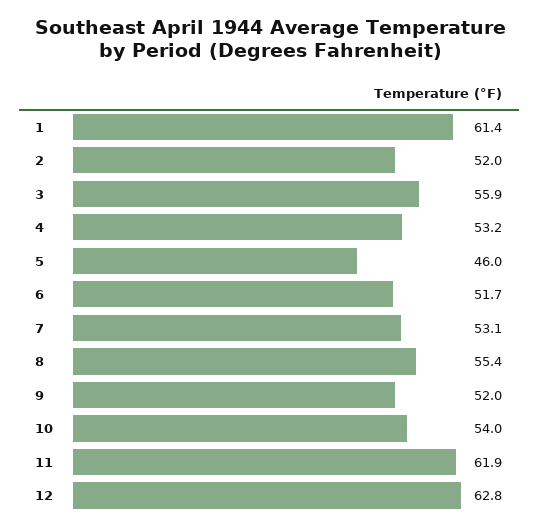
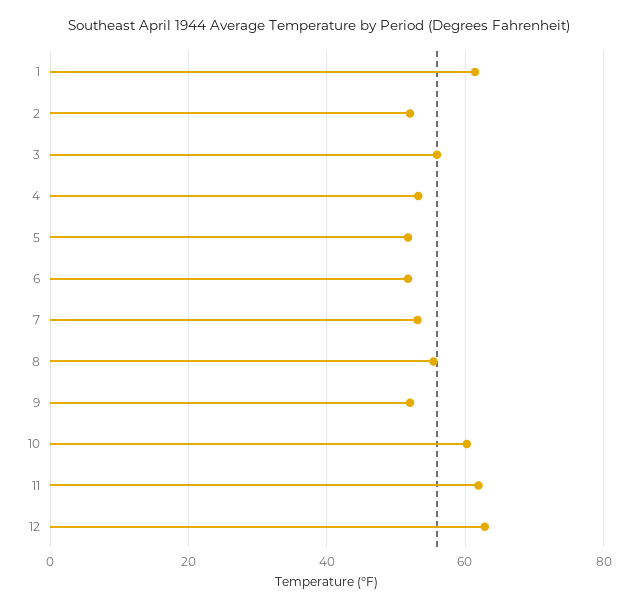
  {
    "1": 61.4,
    "2": 52,
    "3": 55.9,
    "4": 53.2,
-   "5": 46,
+   "5": 52,
    "6": 51.7,
    "7": 53.1,
    "8": 55.4,
    "9": 52,
-   "10": 54,
+   "10": 60,
    "11": 61.9,
    "12": 62.8
  }

